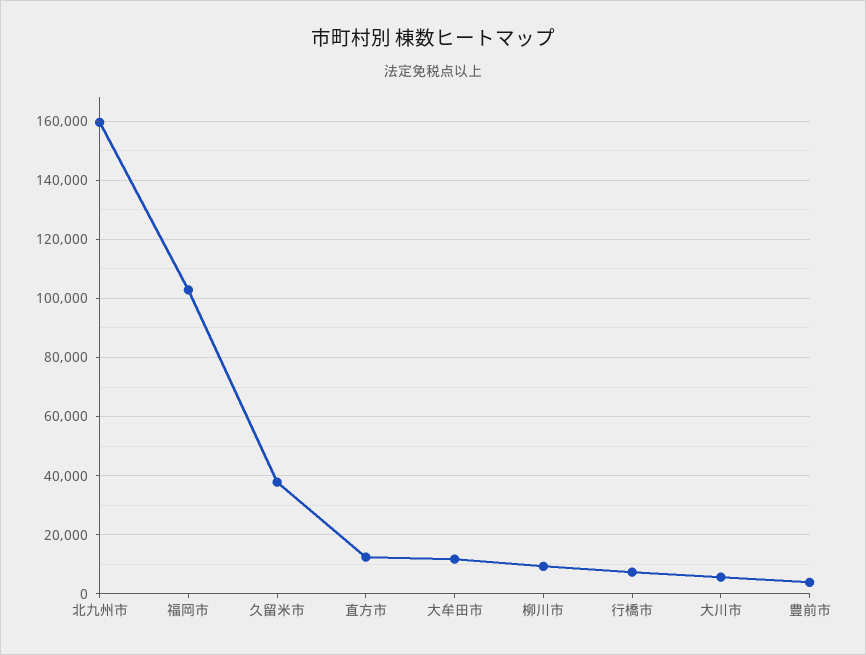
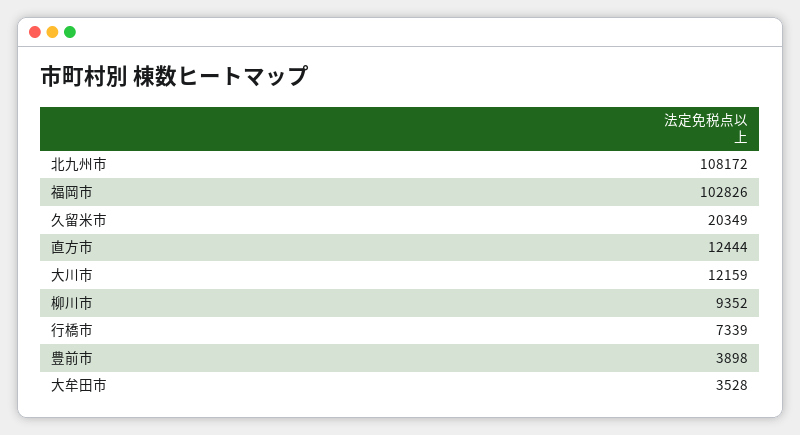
  {
-   "北九州市": 160000,
+   "北九州市": 108172,
    "福岡市": 102826,
-   "久留米市": 37500,
+   "久留米市": 20349,
    "直方市": 12444,
-   "大牟田市": 12500,
+   "大牟田市": 3528,
    "柳川市": 9352,
    "行橋市": 7339,
-   "大川市": 5000,
+   "大川市": 12159,
    "豊前市": 3898
  }

